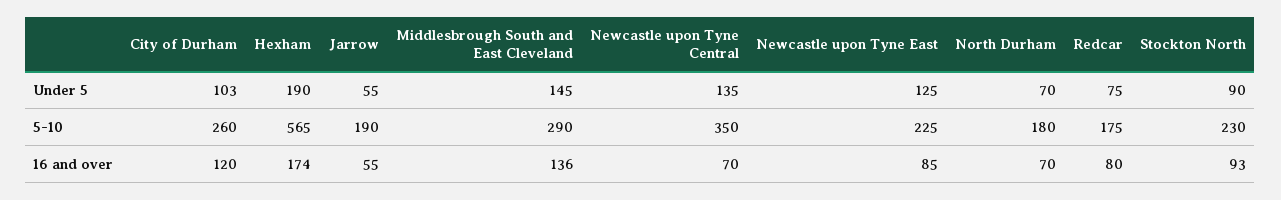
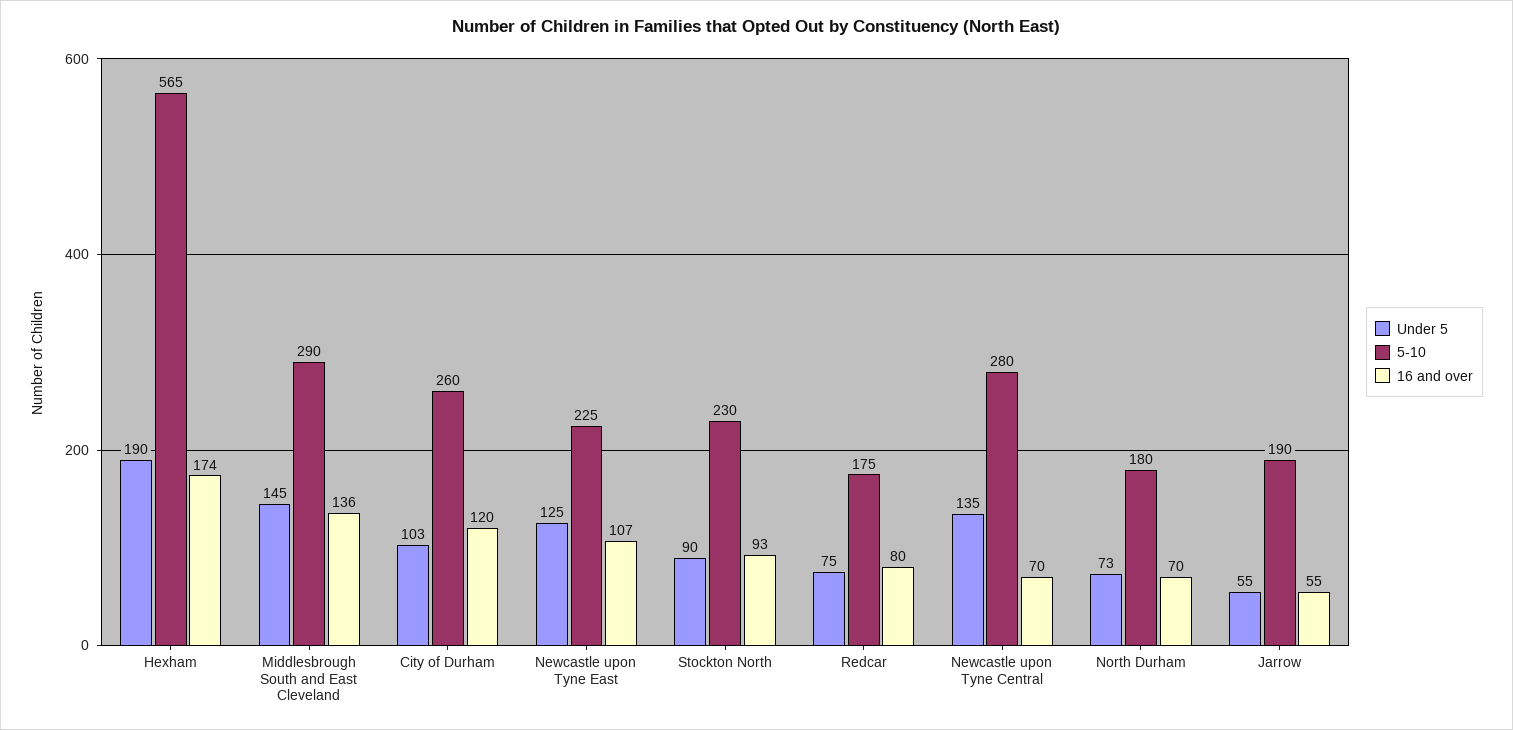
  {
    "Under 5": {
      "City of Durham": 103,
      "Hexham": 190,
      "Jarrow": 55,
      "Middlesbrough South and East Cleveland": 145,
      "Newcastle upon Tyne Central": 135,
      "Newcastle upon Tyne East": 125,
-     "North Durham": 70,
+     "North Durham": 73,
      "Redcar": 75,
      "Stockton North": 90
    },
    "5-10": {
      "City of Durham": 260,
      "Hexham": 565,
      "Jarrow": 190,
      "Middlesbrough South and East Cleveland": 290,
-     "Newcastle upon Tyne Central": 350,
+     "Newcastle upon Tyne Central": 280,
      "Newcastle upon Tyne East": 225,
      "North Durham": 180,
      "Redcar": 175,
      "Stockton North": 230
    },
    "16 and over": {
      "City of Durham": 120,
      "Hexham": 174,
      "Jarrow": 55,
      "Middlesbrough South and East Cleveland": 136,
      "Newcastle upon Tyne Central": 70,
-     "Newcastle upon Tyne East": 85,
+     "Newcastle upon Tyne East": 107,
      "North Durham": 70,
      "Redcar": 80,
      "Stockton North": 93
    }
  }

